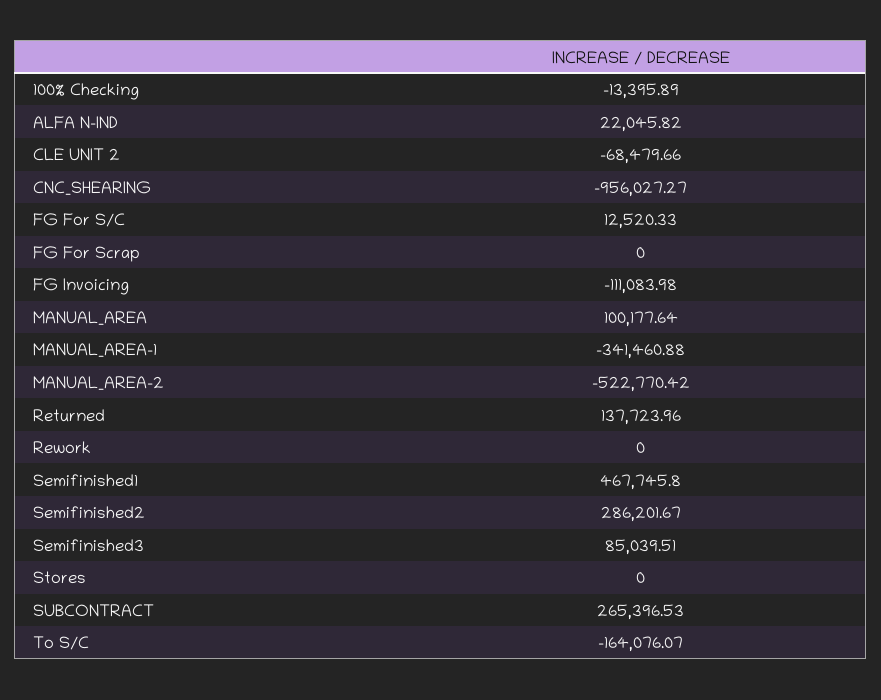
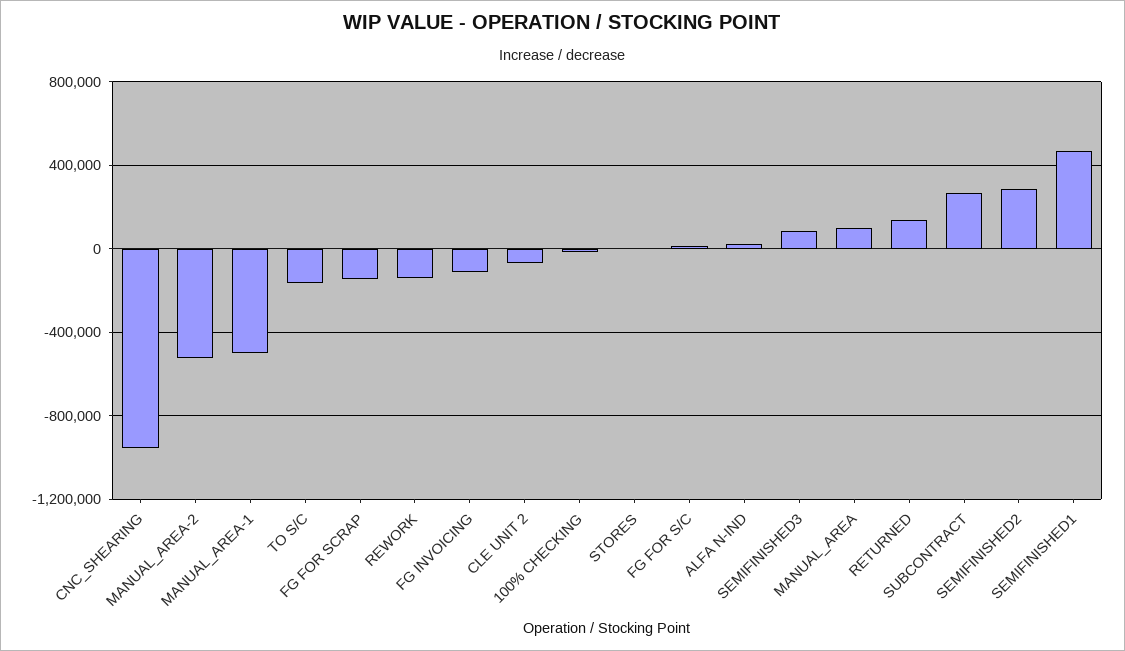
  {
    "100% Checking": -13395.89,
    "ALFA N-IND": 22045.82,
    "CLE UNIT 2": -68479.66,
    "CNC_SHEARING": -956027.27,
    "FG For S/C": 12520.33,
-   "FG For Scrap": 0,
+   "FG For Scrap": -150000,
    "FG Invoicing": -111083.98,
    "MANUAL_AREA": 100177.64,
-   "MANUAL_AREA-1": -341460.88,
+   "MANUAL_AREA-1": -500000,
    "MANUAL_AREA-2": -522770.42,
    "Returned": 137723.96,
-   "Rework": 0,
+   "Rework": -150000,
    "Semifinished1": 467745.8,
    "Semifinished2": 286201.67,
    "Semifinished3": 85039.51,
    "Stores": 0,
    "SUBCONTRACT": 265396.53,
    "To S/C": -164076.07
  }

